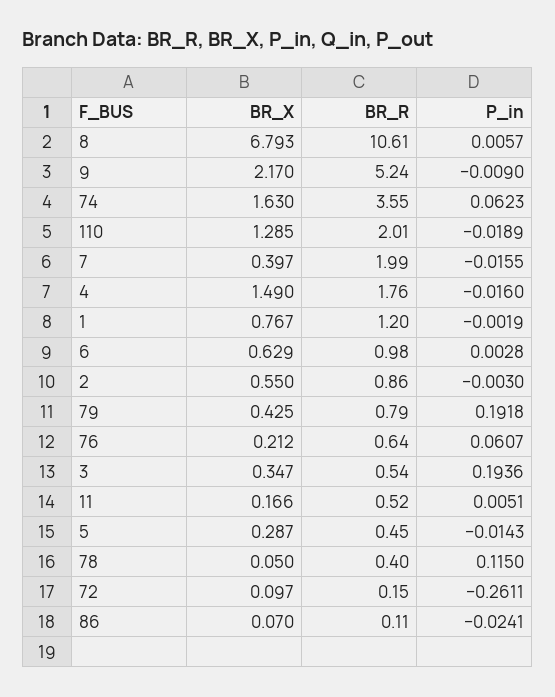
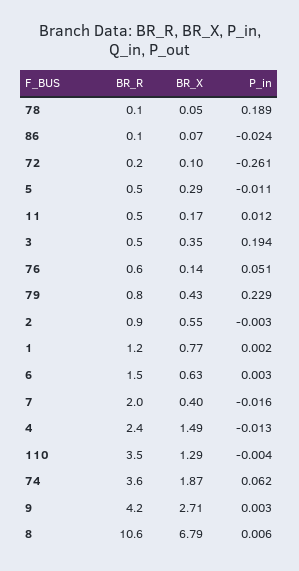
  {
    "BR_X": {
      "8": 6.793,
-     "9": 2.17,
+     "9": 2.71,
-     "74": 1.63,
+     "74": 1.87,
      "110": 1.285,
      "7": 0.397,
      "4": 1.49,
      "1": 0.767,
      "6": 0.629,
      "2": 0.55,
      "79": 0.425,
-     "76": 0.212,
+     "76": 0.14,
      "3": 0.347,
      "11": 0.166,
      "5": 0.287,
      "78": 0.05,
      "72": 0.097,
      "86": 0.07
    },
    "BR_R": {
      "8": 10.61,
-     "9": 5.24,
+     "9": 4.2,
      "74": 3.55,
-     "110": 2.01,
+     "110": 3.5,
      "7": 1.99,
-     "4": 1.76,
+     "4": 2.4,
      "1": 1.2,
-     "6": 0.98,
+     "6": 1.5,
      "2": 0.86,
      "79": 0.79,
      "76": 0.64,
      "3": 0.54,
      "11": 0.52,
      "5": 0.45,
-     "78": 0.4,
+     "78": 0.1,
      "72": 0.15,
      "86": 0.11
    },
    "P_in": {
      "8": 0.0057,
-     "9": -0.009,
+     "9": 0.003,
      "74": 0.0623,
-     "110": -0.0189,
+     "110": -0.004,
      "7": -0.0155,
-     "4": -0.016,
+     "4": -0.013,
-     "1": -0.0019,
+     "1": 0.002,
      "6": 0.0028,
      "2": -0.003,
-     "79": 0.1918,
+     "79": 0.229,
-     "76": 0.0607,
+     "76": 0.051,
      "3": 0.1936,
-     "11": 0.0051,
+     "11": 0.012,
-     "5": -0.0143,
+     "5": -0.011,
-     "78": 0.115,
+     "78": 0.189,
      "72": -0.2611,
      "86": -0.0241
    }
  }

